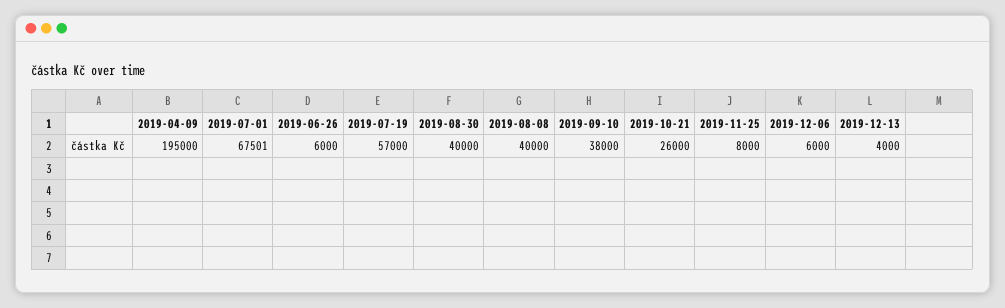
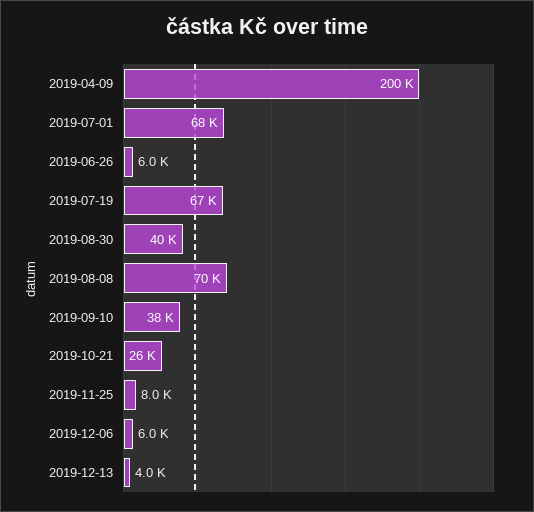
  {
-   "2019-04-09": 195000,
+   "2019-04-09": 200000,
    "2019-07-01": 67501,
    "2019-06-26": 6000,
-   "2019-07-19": 57000,
+   "2019-07-19": 67000,
    "2019-08-30": 40000,
-   "2019-08-08": 40000,
+   "2019-08-08": 70000,
    "2019-09-10": 38000,
    "2019-10-21": 26000,
    "2019-11-25": 8000,
    "2019-12-06": 6000,
    "2019-12-13": 4000
  }

